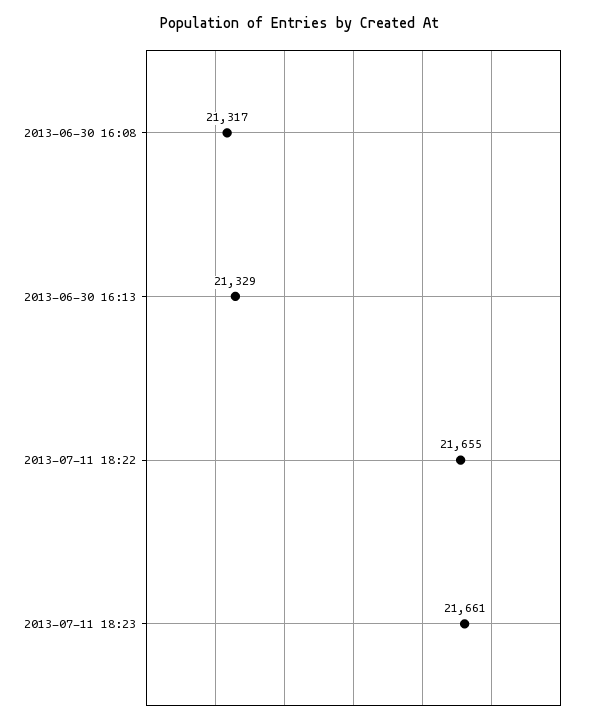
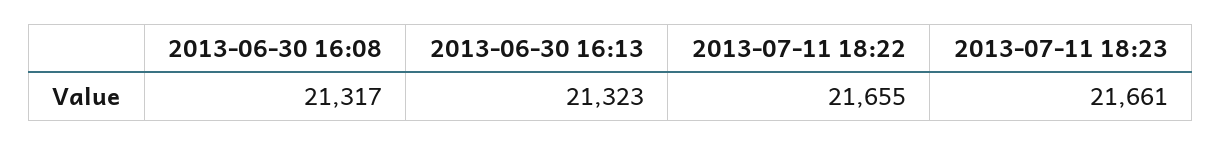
  {
    "2013-06-30 16:08": 21317,
-   "2013-06-30 16:13": 21329,
+   "2013-06-30 16:13": 21323,
    "2013-07-11 18:22": 21655,
    "2013-07-11 18:23": 21661
  }

